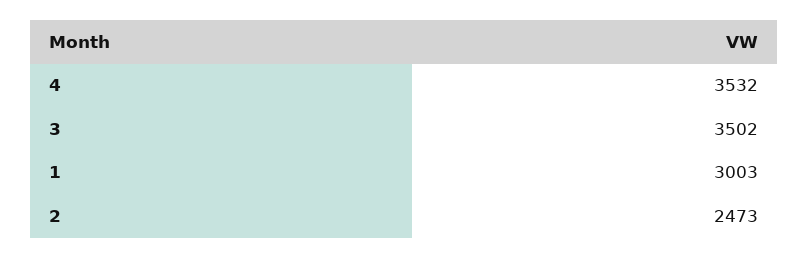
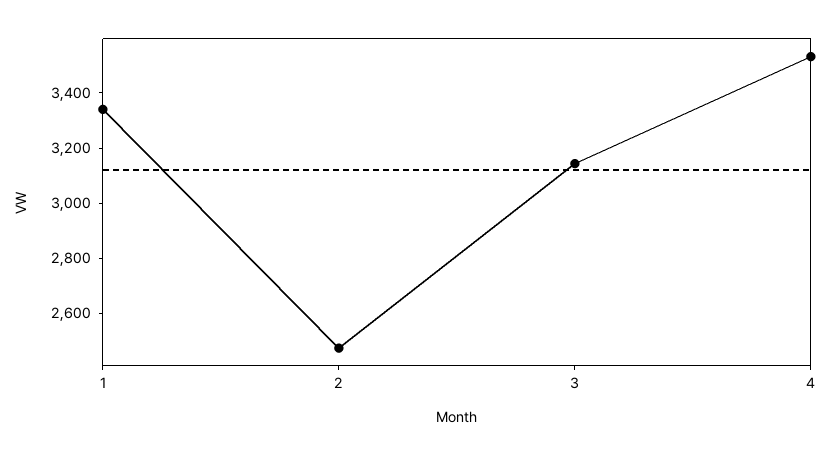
  {
    "4": 3532,
-   "3": 3502,
+   "3": 3150,
-   "1": 3003,
+   "1": 3350,
    "2": 2473
  }

